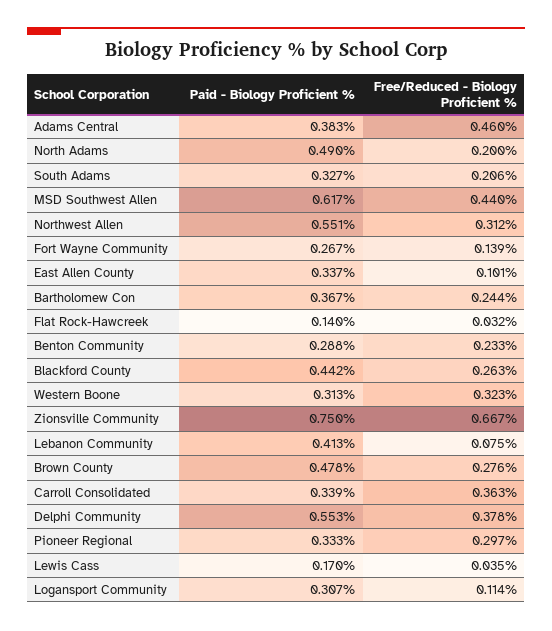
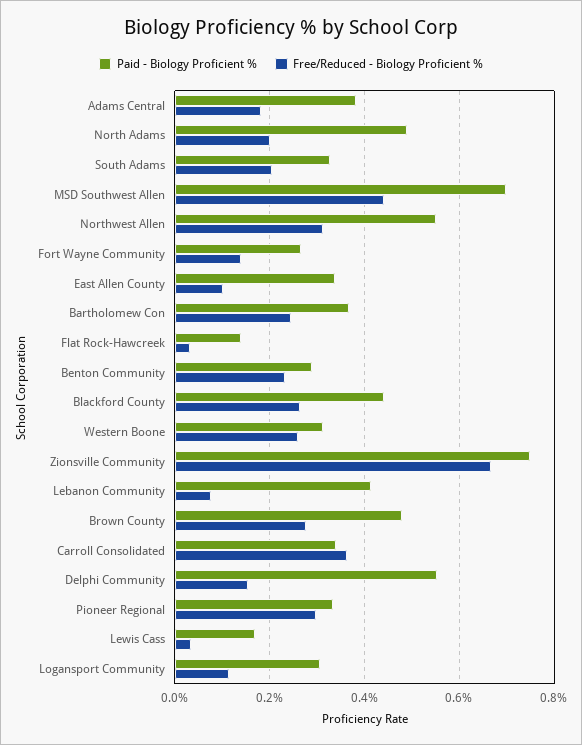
  {
    "Paid - Biology Proficient %": {
      "Adams Central": 0.383,
      "North Adams": 0.49,
      "South Adams": 0.327,
-     "MSD Southwest Allen": 0.617,
+     "MSD Southwest Allen": 0.7,
      "Northwest Allen": 0.551,
      "Fort Wayne Community": 0.267,
      "East Allen County": 0.337,
      "Bartholomew Con": 0.367,
      "Flat Rock-Hawcreek": 0.14,
      "Benton Community": 0.288,
      "Blackford County": 0.442,
      "Western Boone": 0.313,
      "Zionsville Community": 0.75,
      "Lebanon Community": 0.413,
      "Brown County": 0.478,
      "Carroll Consolidated": 0.339,
      "Delphi Community": 0.553,
      "Pioneer Regional": 0.333,
      "Lewis Cass": 0.17,
      "Logansport Community": 0.307
    },
    "Free/Reduced - Biology Proficient %": {
-     "Adams Central": 0.46,
+     "Adams Central": 0.18,
      "North Adams": 0.2,
      "South Adams": 0.206,
      "MSD Southwest Allen": 0.44,
      "Northwest Allen": 0.312,
      "Fort Wayne Community": 0.139,
      "East Allen County": 0.101,
      "Bartholomew Con": 0.244,
      "Flat Rock-Hawcreek": 0.032,
      "Benton Community": 0.233,
      "Blackford County": 0.263,
-     "Western Boone": 0.323,
+     "Western Boone": 0.26,
      "Zionsville Community": 0.667,
      "Lebanon Community": 0.075,
      "Brown County": 0.276,
      "Carroll Consolidated": 0.363,
-     "Delphi Community": 0.378,
+     "Delphi Community": 0.16,
      "Pioneer Regional": 0.297,
      "Lewis Cass": 0.035,
      "Logansport Community": 0.114
    }
  }

